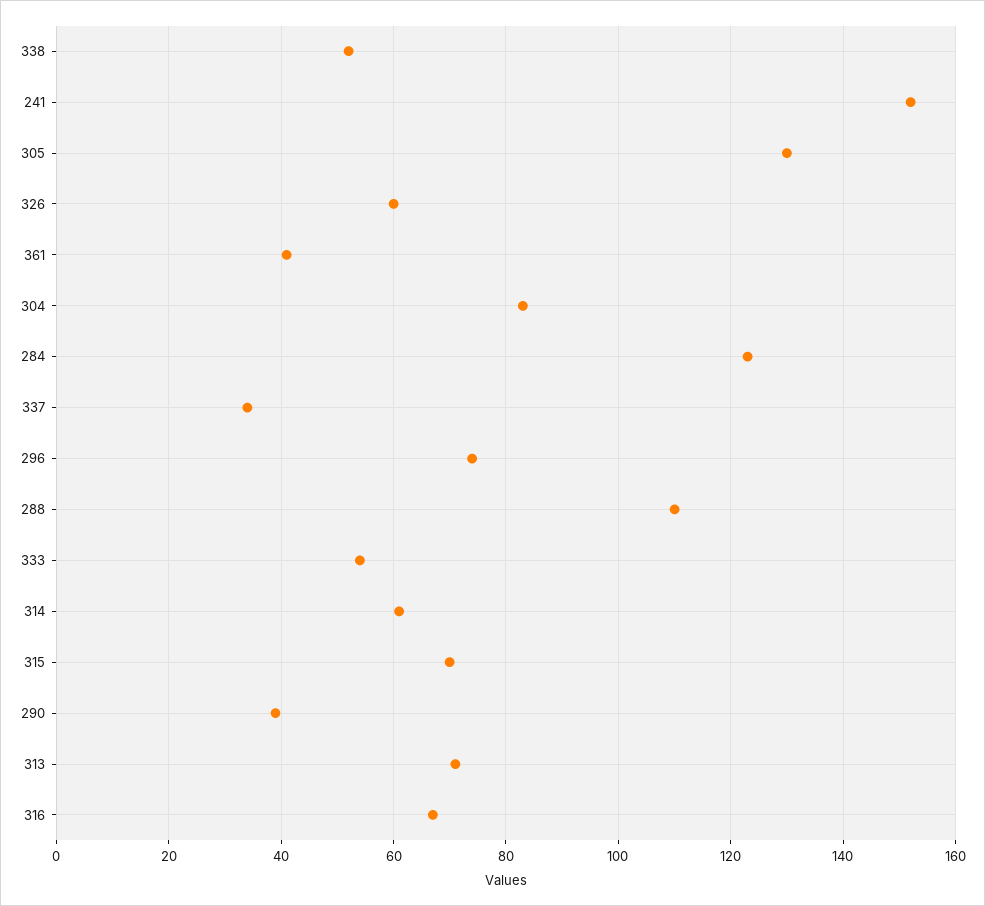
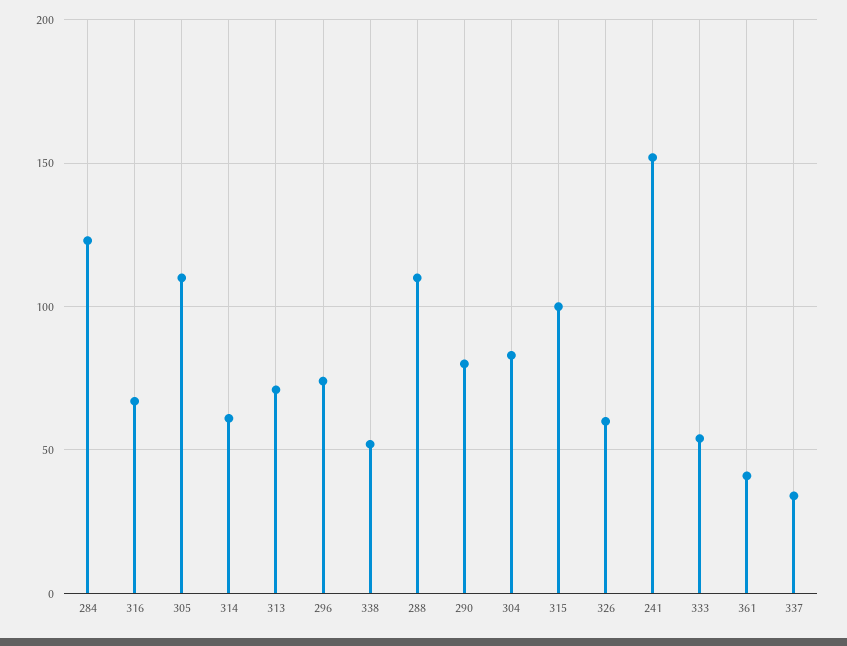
  {
    "338": 50,
    "241": 150,
-   "305": 130,
+   "305": 110,
    "326": 60,
    "361": 40,
    "304": 85,
    "284": 125,
    "337": 35,
    "296": 75,
    "288": 110,
    "333": 55,
    "314": 60,
-   "315": 70,
+   "315": 100,
-   "290": 40,
+   "290": 80,
    "313": 70,
    "316": 65
  }

